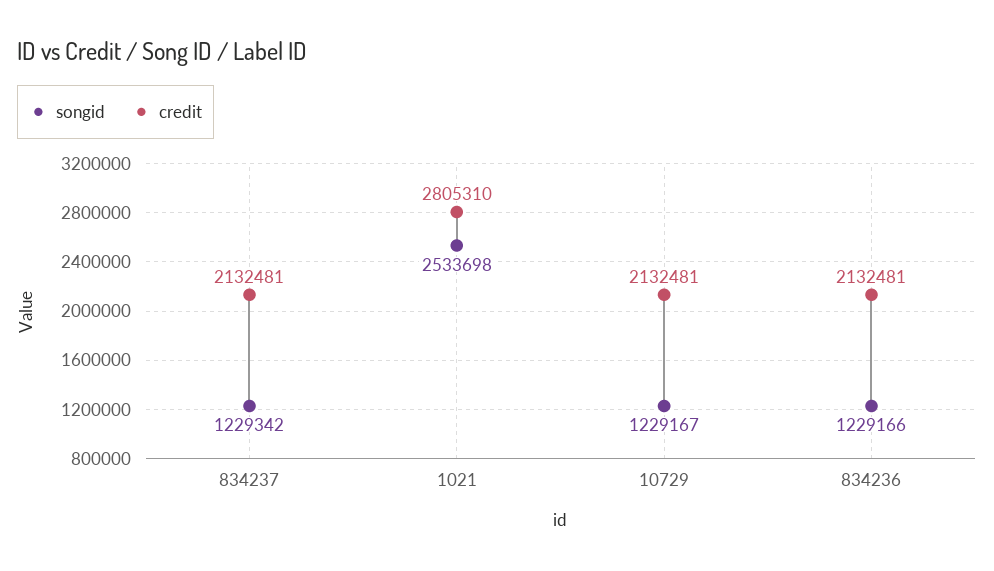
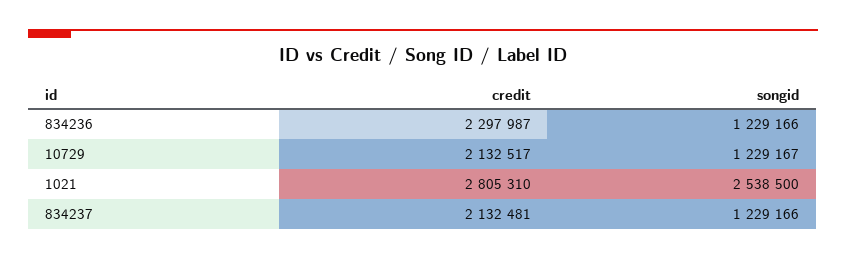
  {
    "songid": {
-     "834237": 1229342,
+     "834237": 1229166,
-     "1021": 2533698,
+     "1021": 2538500,
      "10729": 1229167,
      "834236": 1229166
    },
    "credit": {
      "834237": 2132481,
      "1021": 2805310,
-     "10729": 2132481,
+     "10729": 2132517,
-     "834236": 2132481
+     "834236": 2297987
    }
  }

